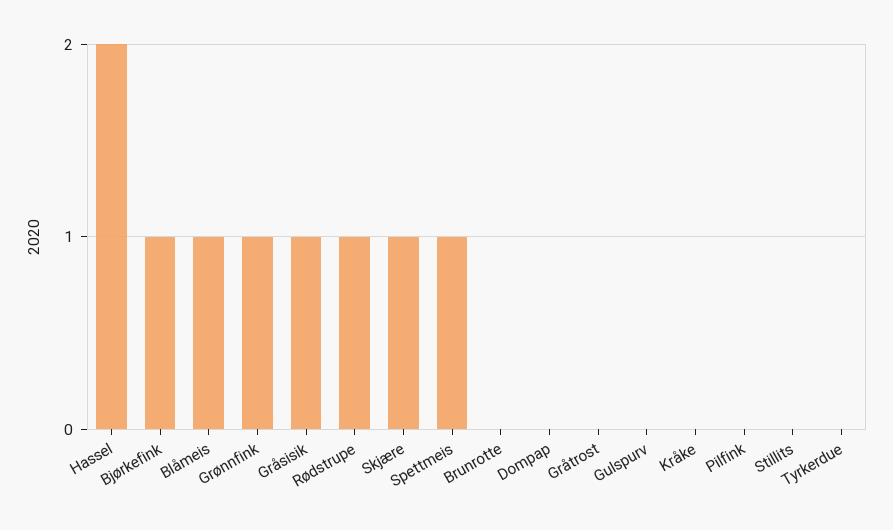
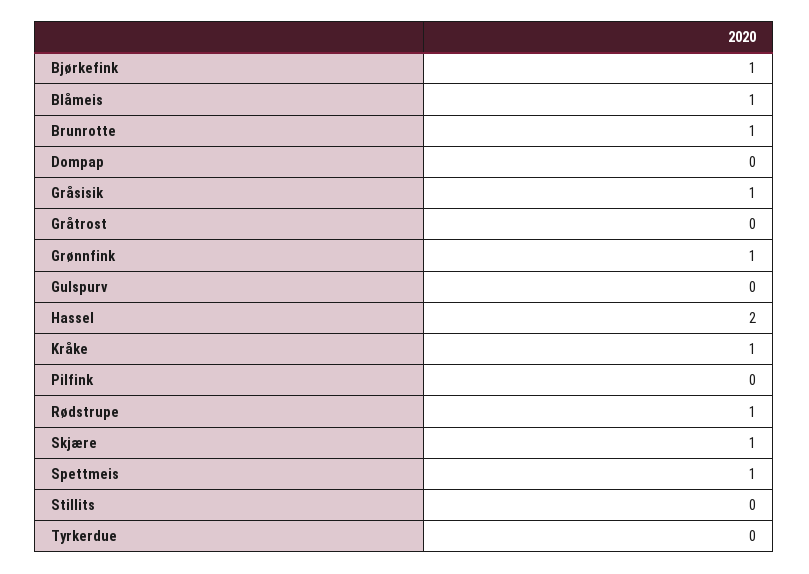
  {
    "Hassel": 2,
    "Bjørkefink": 1,
    "Blåmeis": 1,
    "Grønnfink": 1,
    "Gråsisik": 1,
    "Rødstrupe": 1,
    "Skjære": 1,
    "Spettmeis": 1,
-   "Brunrotte": 0,
+   "Brunrotte": 1,
    "Dompap": 0,
    "Gråtrost": 0,
    "Gulspurv": 0,
-   "Kråke": 0,
+   "Kråke": 1,
    "Pilfink": 0,
    "Stillits": 0,
    "Tyrkerdue": 0
  }

